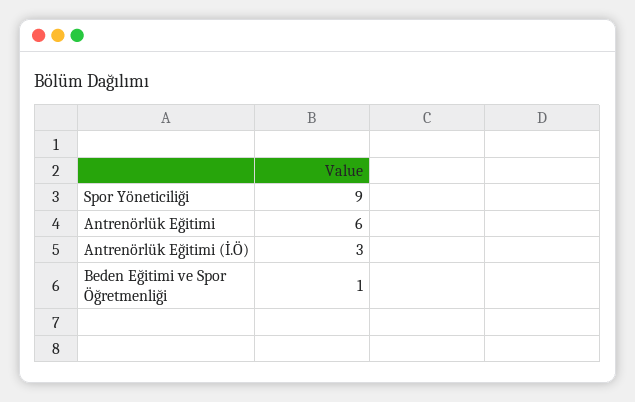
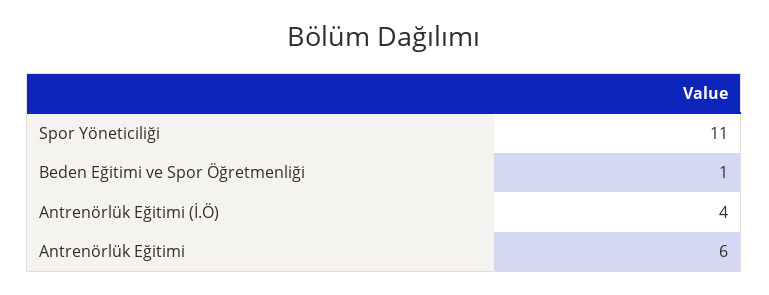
  {
-   "Spor Yöneticiliği": 9,
+   "Spor Yöneticiliği": 11,
    "Antrenörlük Eğitimi": 6,
-   "Antrenörlük Eğitimi (İ.Ö)": 3,
+   "Antrenörlük Eğitimi (İ.Ö)": 4,
    "Beden Eğitimi ve Spor Öğretmenliği": 1
  }

